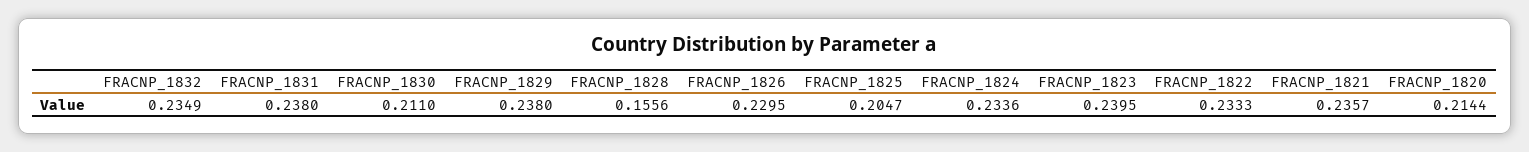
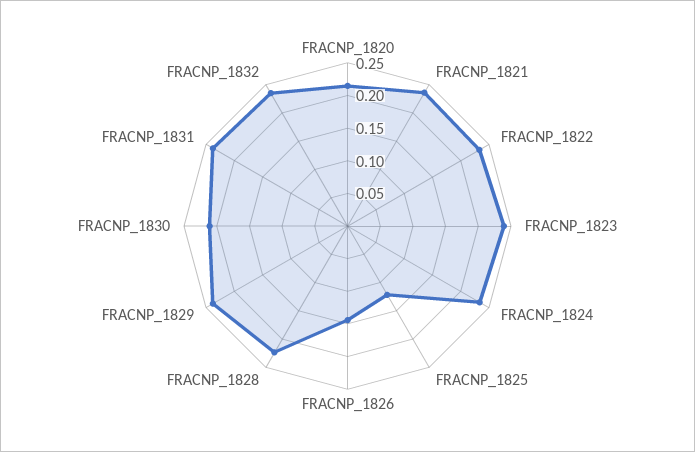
  {
    "FRACNP_1832": 0.2349,
    "FRACNP_1831": 0.238,
    "FRACNP_1830": 0.211,
    "FRACNP_1829": 0.238,
-   "FRACNP_1828": 0.1556,
+   "FRACNP_1828": 0.225,
-   "FRACNP_1826": 0.2295,
+   "FRACNP_1826": 0.15,
-   "FRACNP_1825": 0.2047,
+   "FRACNP_1825": 0.125,
    "FRACNP_1824": 0.2336,
    "FRACNP_1823": 0.2395,
    "FRACNP_1822": 0.2333,
    "FRACNP_1821": 0.2357,
    "FRACNP_1820": 0.2144
  }

